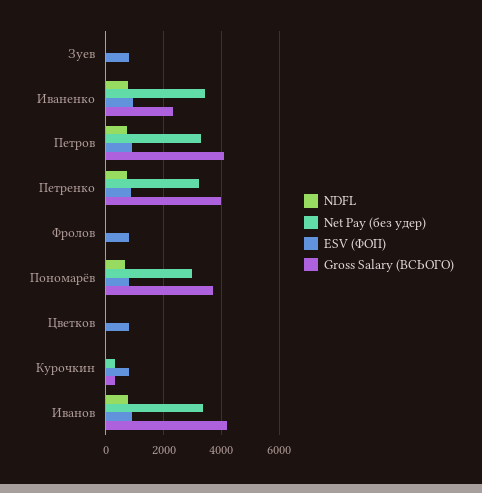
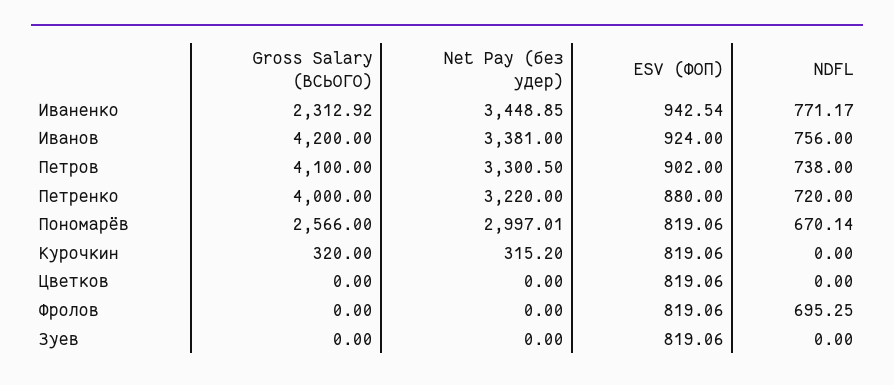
  {
    "NDFL": {
      "Зуев": 0,
      "Иваненко": 771.17,
      "Петров": 738,
      "Петренко": 720,
-     "Фролов": 0,
+     "Фролов": 695.25,
      "Пономарёв": 670.14,
      "Цветков": 0,
      "Курочкин": 0,
      "Иванов": 756
    },
    "Net Pay (без удер)": {
      "Зуев": 0,
      "Иваненко": 3448.85,
      "Петров": 3300.5,
      "Петренко": 3220,
      "Фролов": 0,
      "Пономарёв": 2997.01,
      "Цветков": 0,
      "Курочкин": 315.2,
      "Иванов": 3381
    },
    "ESV (ФОП)": {
      "Зуев": 819.06,
      "Иваненко": 942.54,
      "Петров": 902,
      "Петренко": 880,
      "Фролов": 819.06,
      "Пономарёв": 819.06,
      "Цветков": 819.06,
      "Курочкин": 819.06,
      "Иванов": 924
    },
    "Gross Salary (ВСЬОГО)": {
      "Зуев": 0,
      "Иваненко": 2312.92,
      "Петров": 4100,
      "Петренко": 4000,
      "Фролов": 0,
-     "Пономарёв": 3750,
+     "Пономарёв": 2566,
      "Цветков": 0,
      "Курочкин": 320,
      "Иванов": 4200
    }
  }

